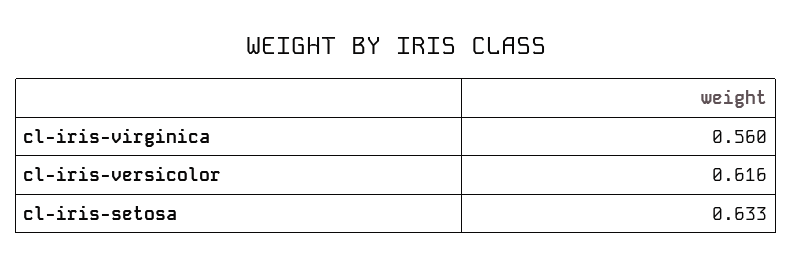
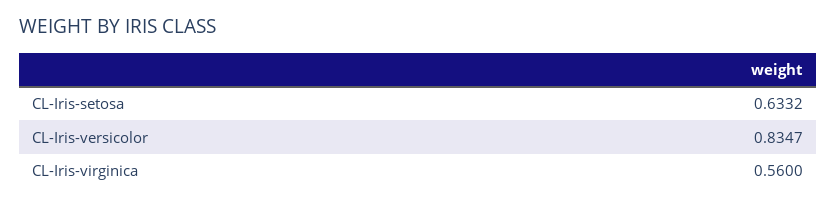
  {
    "cl-iris-virginica": 0.56,
-   "cl-iris-versicolor": 0.616,
+   "cl-iris-versicolor": 0.8347,
    "cl-iris-setosa": 0.6332
  }

